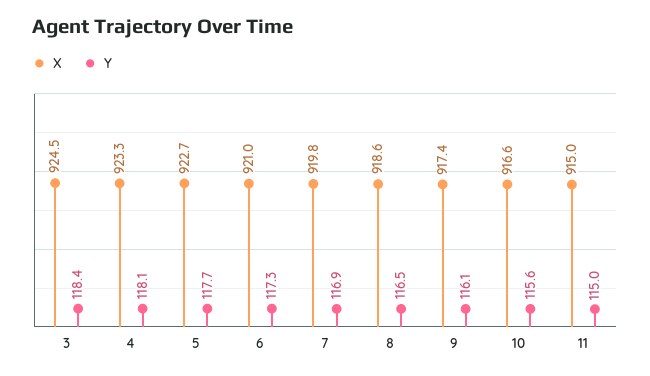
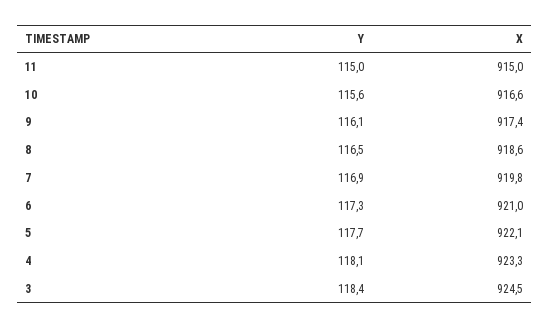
  {
    "X": {
      "3": 924.5,
      "4": 923.3,
-     "5": 922.7,
+     "5": 922.1,
      "6": 921,
      "7": 919.8,
      "8": 918.6,
      "9": 917.4,
      "10": 916.6,
      "11": 915
    },
    "Y": {
      "3": 118.4,
      "4": 118.1,
      "5": 117.7,
      "6": 117.3,
      "7": 116.9,
      "8": 116.5,
      "9": 116.1,
      "10": 115.6,
      "11": 115
    }
  }

